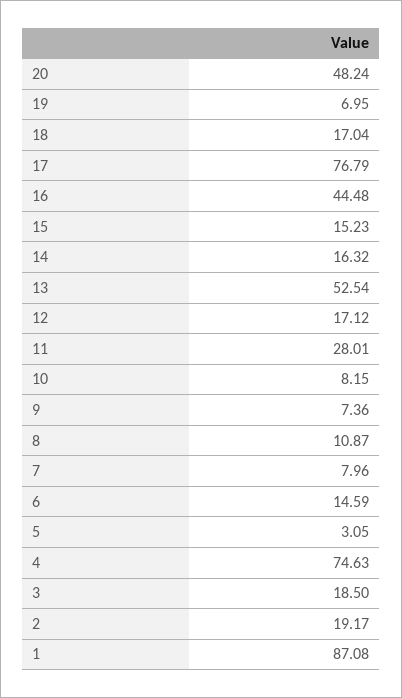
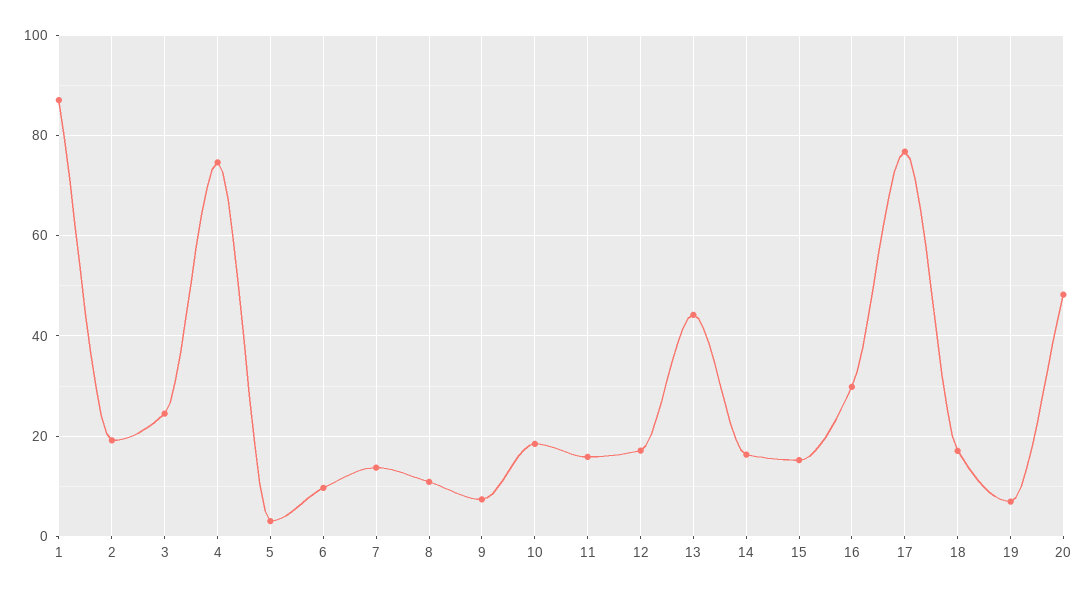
  {
    "20": 48.24,
    "19": 6.95,
    "18": 17.04,
    "17": 76.79,
-   "16": 44.48,
+   "16": 30,
    "15": 15.23,
    "14": 16.32,
-   "13": 52.54,
+   "13": 44,
    "12": 17.12,
-   "11": 28.01,
+   "11": 16,
-   "10": 8.15,
+   "10": 18,
    "9": 7.36,
    "8": 10.87,
-   "7": 7.96,
+   "7": 14,
-   "6": 14.59,
+   "6": 10,
    "5": 3.05,
    "4": 74.63,
-   "3": 18.5,
+   "3": 24,
    "2": 19.17,
    "1": 87.08
  }

